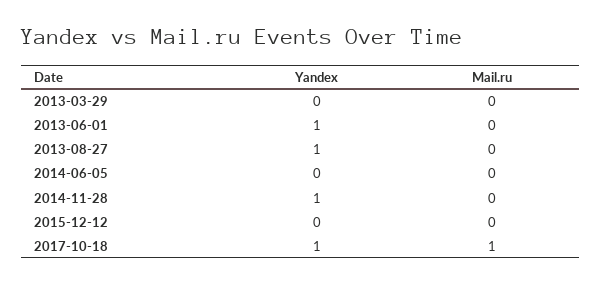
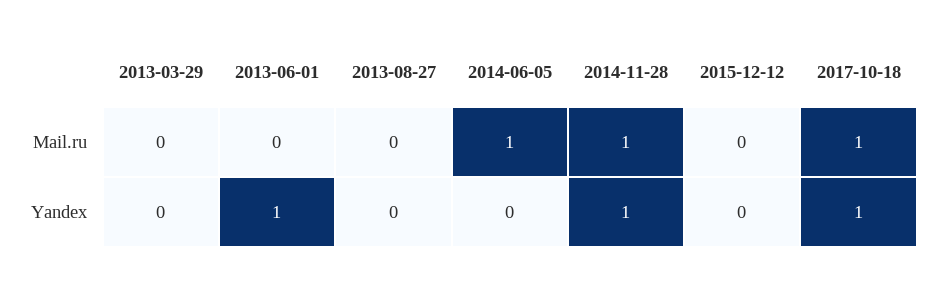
  {
    "Yandex": {
      "2013-03-29": 0,
      "2013-06-01": 1,
-     "2013-08-27": 1,
+     "2013-08-27": 0,
      "2014-06-05": 0,
      "2014-11-28": 1,
      "2015-12-12": 0,
      "2017-10-18": 1
    },
    "Mail.ru": {
      "2013-03-29": 0,
      "2013-06-01": 0,
      "2013-08-27": 0,
-     "2014-06-05": 0,
+     "2014-06-05": 1,
-     "2014-11-28": 0,
+     "2014-11-28": 1,
      "2015-12-12": 0,
      "2017-10-18": 1
    }
  }

